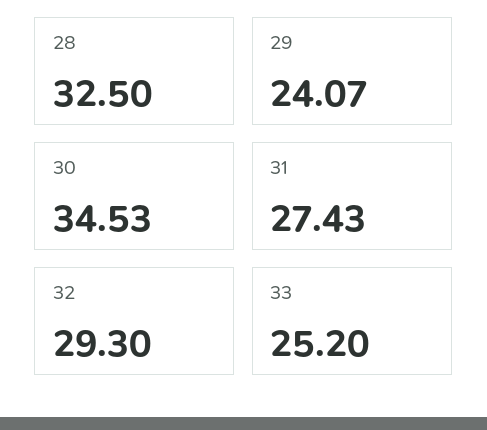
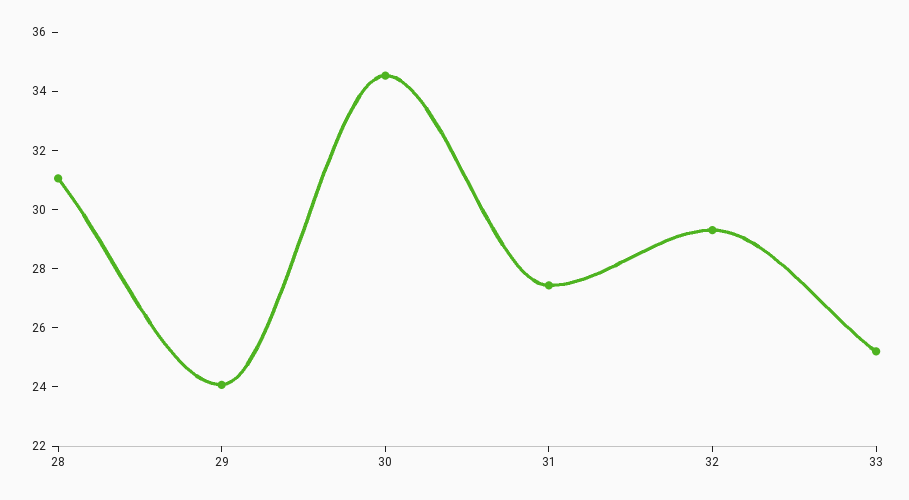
  {
-   "28": 32.5,
+   "28": 31,
    "29": 24.07,
    "30": 34.53,
    "31": 27.43,
    "32": 29.3,
    "33": 25.2
  }

